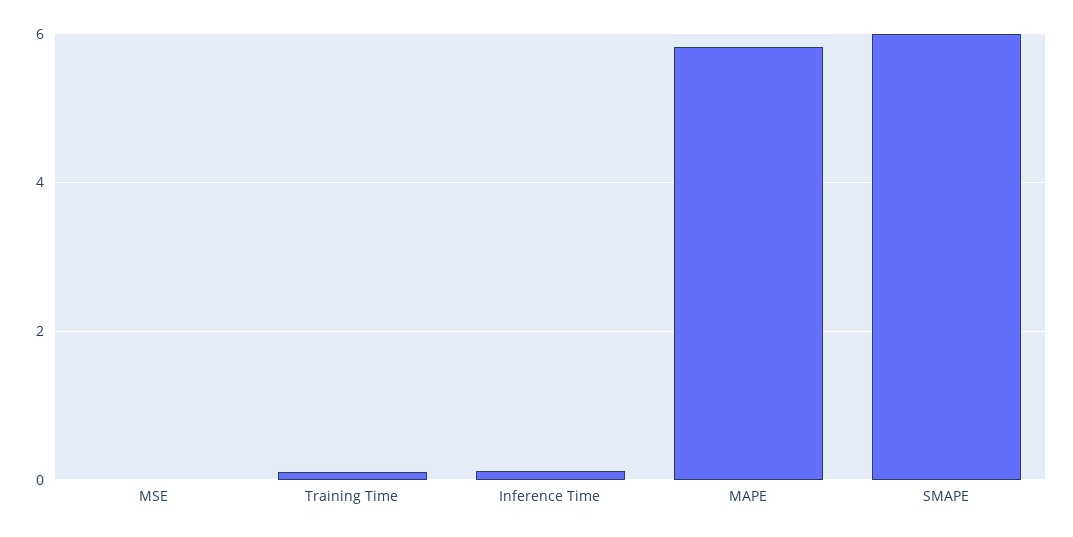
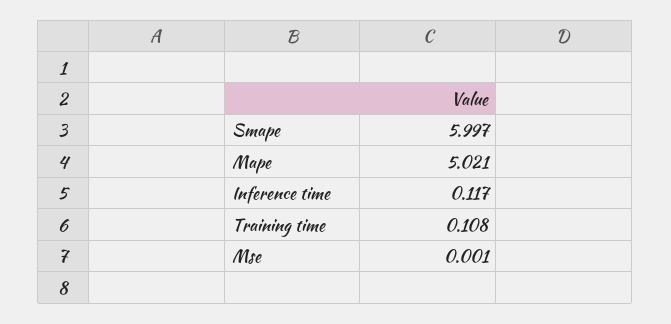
  {
    "MSE": 0.001,
    "Training Time": 0.108,
    "Inference Time": 0.117,
-   "MAPE": 5.8,
+   "MAPE": 5.021,
    "SMAPE": 5.997
  }

